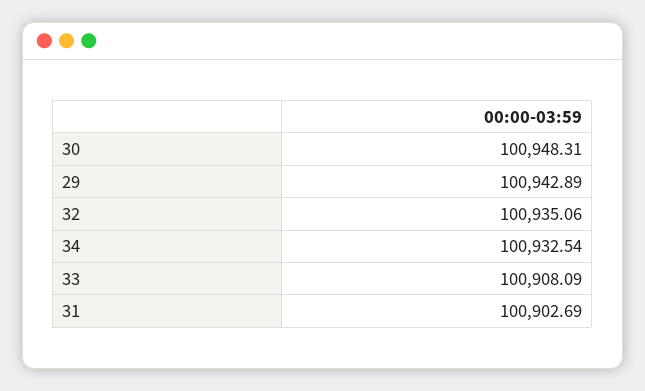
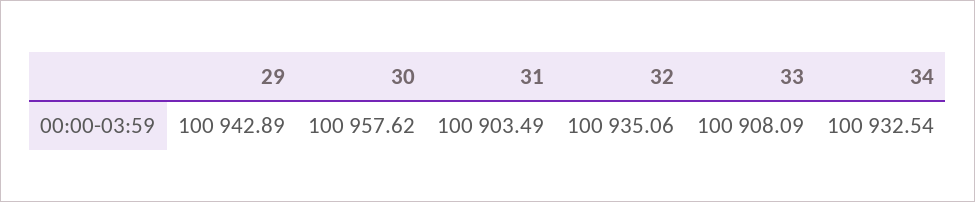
  {
-   "30": 100948.31,
+   "30": 100957.62,
    "29": 100942.89,
    "32": 100935.06,
    "34": 100932.54,
    "33": 100908.09,
-   "31": 100902.69
+   "31": 100903.49
  }

